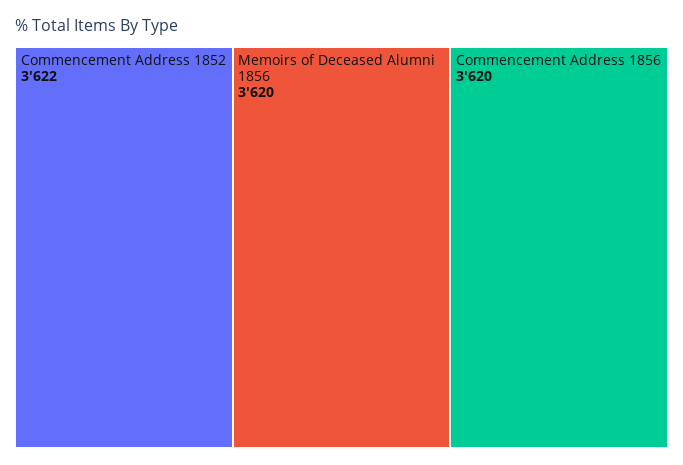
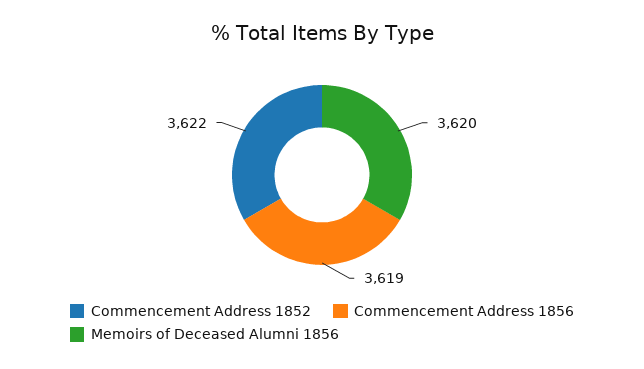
  {
    "Commencement Address 1852": 3622,
    "Memoirs of Deceased Alumni 1856": 3620,
-   "Commencement Address 1856": 3620
+   "Commencement Address 1856": 3619
  }

